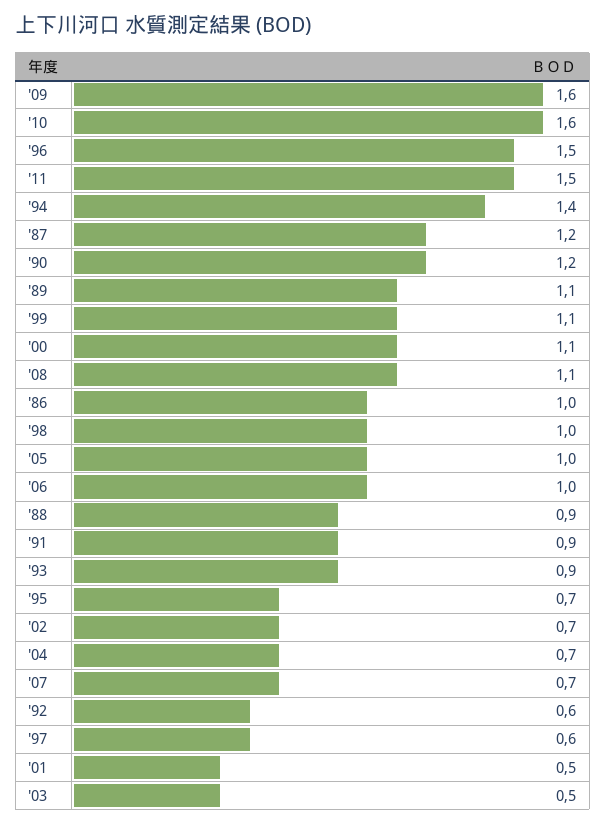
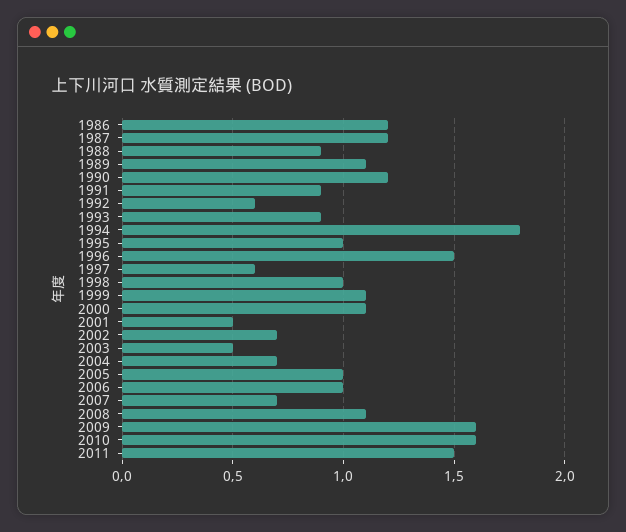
  {
    "'09": 1.6,
    "'10": 1.6,
    "'96": 1.5,
    "'11": 1.5,
-   "'94": 1.4,
+   "'94": 1.8,
    "'87": 1.2,
    "'90": 1.2,
    "'89": 1.1,
    "'99": 1.1,
    "'00": 1.1,
    "'08": 1.1,
-   "'86": 1,
+   "'86": 1.2,
    "'98": 1,
    "'05": 1,
    "'06": 1,
    "'88": 0.9,
    "'91": 0.9,
    "'93": 0.9,
-   "'95": 0.7,
+   "'95": 1,
    "'02": 0.7,
    "'04": 0.7,
    "'07": 0.7,
    "'92": 0.6,
    "'97": 0.6,
    "'01": 0.5,
    "'03": 0.5
  }

